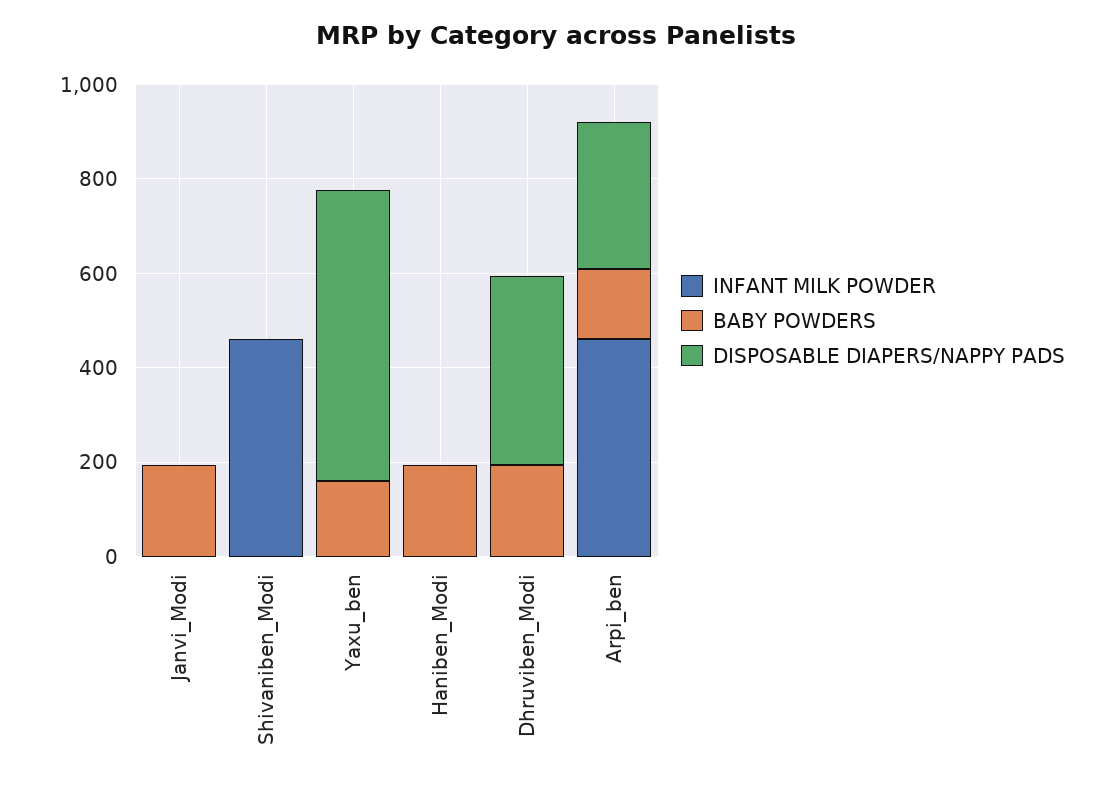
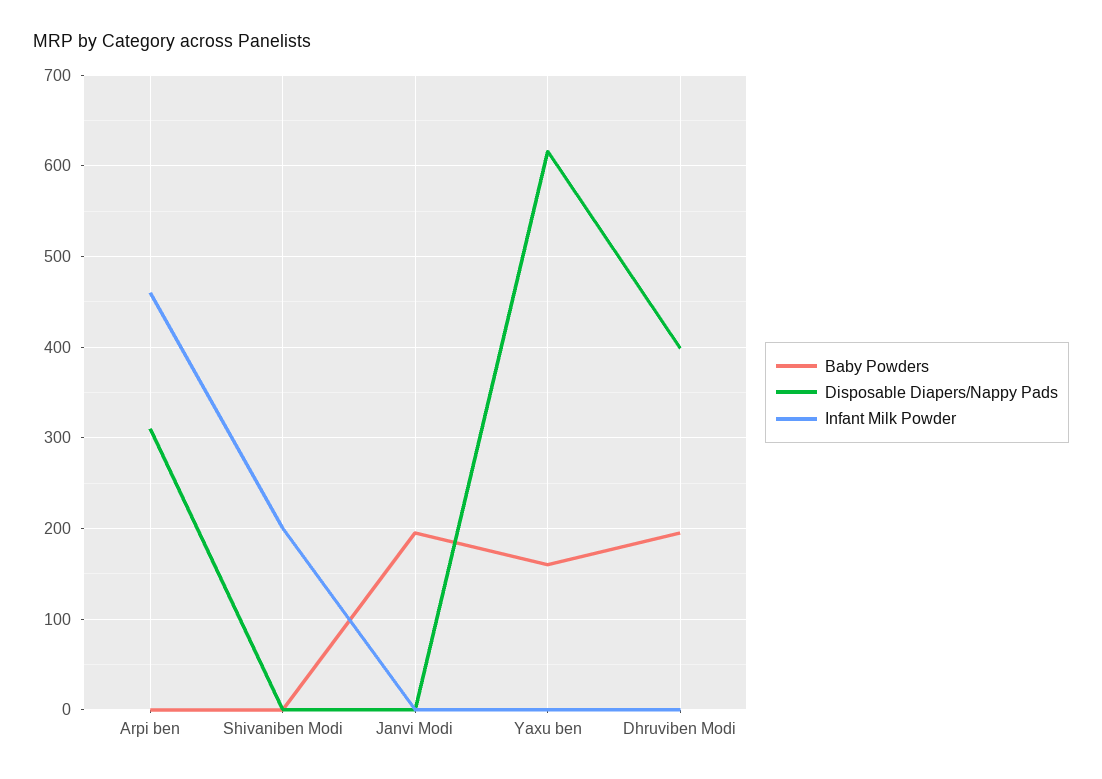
  {
    "INFANT MILK POWDER": {
      "Janvi_Modi": 0,
-     "Shivaniben_Modi": 450,
+     "Shivaniben_Modi": 200,
      "Yaxu_ben": 0,
-     "Haniben_Modi": 0,
      "Dhruviben_Modi": 0,
      "Arpi_ben": 460
    },
    "BABY POWDERS": {
      "Janvi_Modi": 200,
      "Shivaniben_Modi": 0,
      "Yaxu_ben": 160,
-     "Haniben_Modi": 200,
      "Dhruviben_Modi": 200,
-     "Arpi_ben": 150
+     "Arpi_ben": 0
    },
    "DISPOSABLE DIAPERS/NAPPY PADS": {
      "Janvi_Modi": 0,
      "Shivaniben_Modi": 0,
      "Yaxu_ben": 620,
-     "Haniben_Modi": 0,
      "Dhruviben_Modi": 400,
      "Arpi_ben": 310
    }
  }

